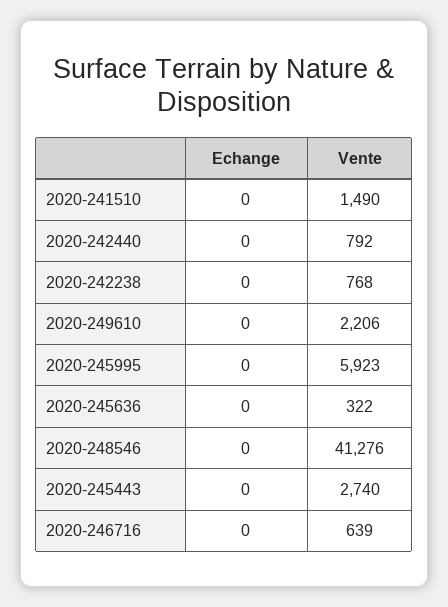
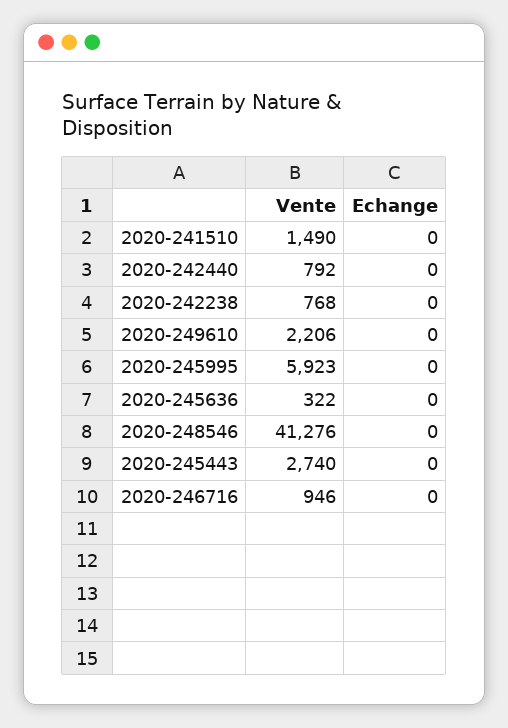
  {
    "Echange": {
      "2020-241510": 0,
      "2020-242440": 0,
      "2020-242238": 0,
      "2020-249610": 0,
      "2020-245995": 0,
      "2020-245636": 0,
      "2020-248546": 0,
      "2020-245443": 0,
      "2020-246716": 0
    },
    "Vente": {
      "2020-241510": 1490,
      "2020-242440": 792,
      "2020-242238": 768,
      "2020-249610": 2206,
      "2020-245995": 5923,
      "2020-245636": 322,
      "2020-248546": 41276,
      "2020-245443": 2740,
-     "2020-246716": 639
+     "2020-246716": 946
    }
  }

